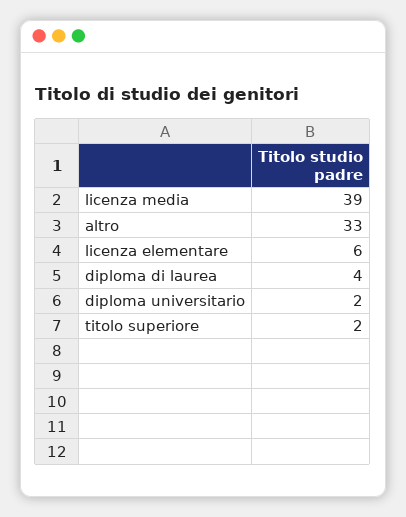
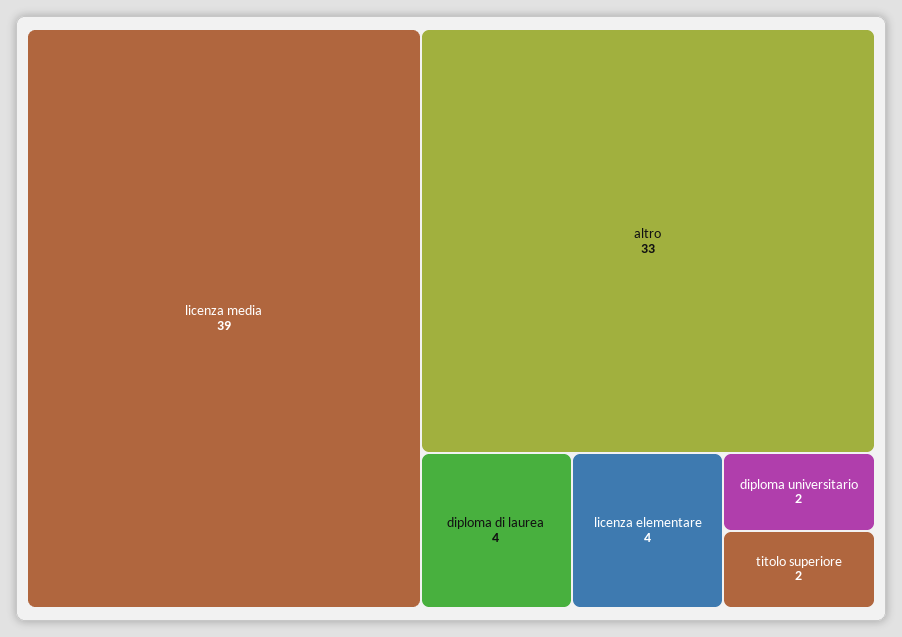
  {
    "licenza media": 39,
    "altro": 33,
-   "licenza elementare": 6,
+   "licenza elementare": 4,
    "diploma di laurea": 4,
    "diploma universitario": 2,
    "titolo superiore": 2
  }

